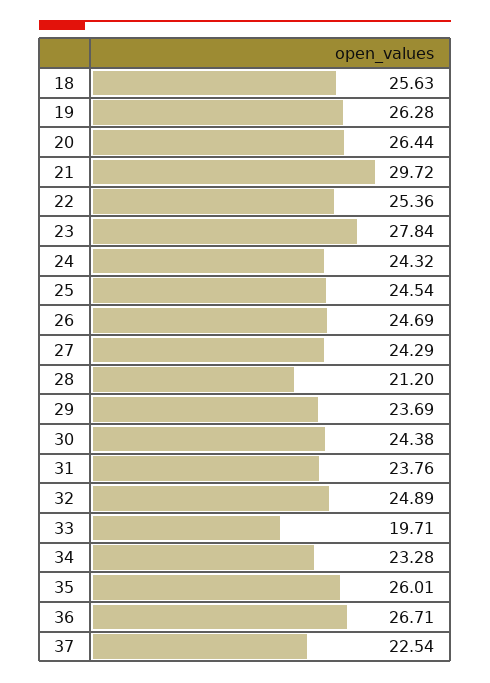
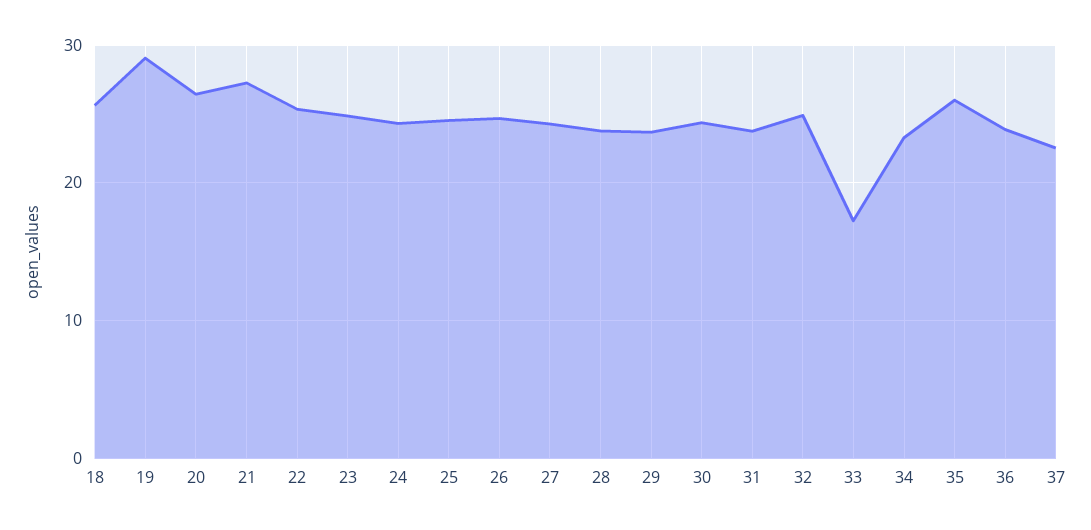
  {
    "18": 25.63,
-   "19": 26.28,
+   "19": 29,
    "20": 26.44,
-   "21": 29.72,
+   "21": 27,
    "22": 25.36,
-   "23": 27.84,
+   "23": 25,
    "24": 24.32,
    "25": 24.54,
    "26": 24.69,
    "27": 24.29,
-   "28": 21.2,
+   "28": 24,
    "29": 23.69,
    "30": 24.38,
    "31": 23.76,
    "32": 24.89,
-   "33": 19.71,
+   "33": 17,
    "34": 23.28,
    "35": 26.01,
-   "36": 26.71,
+   "36": 24,
    "37": 22.54
  }

